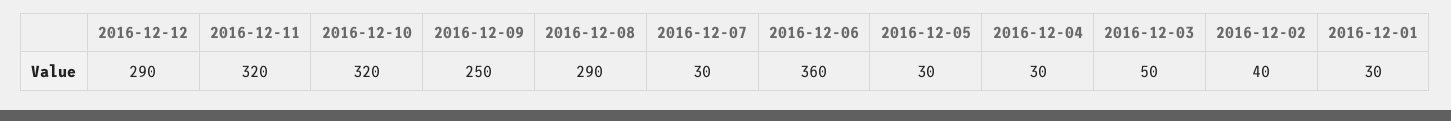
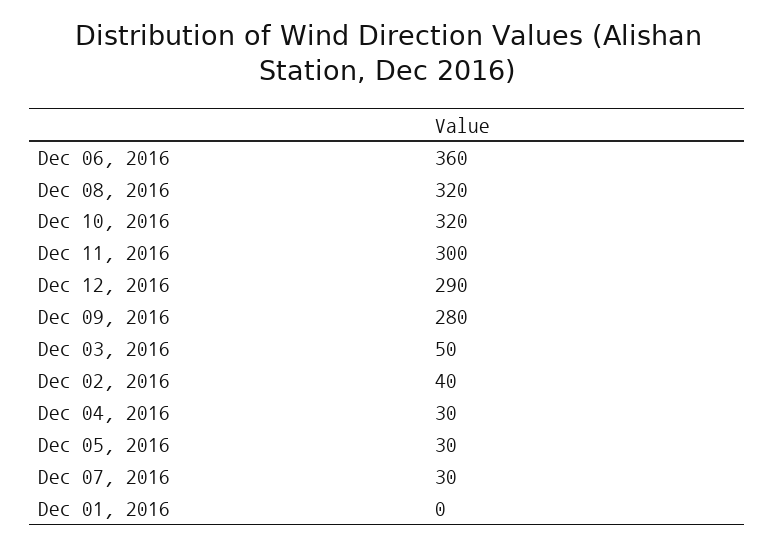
  {
    "2016-12-12": 290,
-   "2016-12-11": 320,
+   "2016-12-11": 300,
    "2016-12-10": 320,
-   "2016-12-09": 250,
+   "2016-12-09": 280,
-   "2016-12-08": 290,
+   "2016-12-08": 320,
    "2016-12-07": 30,
    "2016-12-06": 360,
    "2016-12-05": 30,
    "2016-12-04": 30,
    "2016-12-03": 50,
    "2016-12-02": 40,
-   "2016-12-01": 30
+   "2016-12-01": 0
  }

